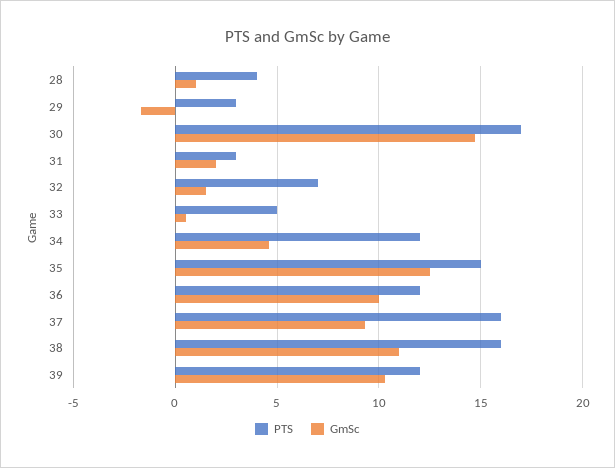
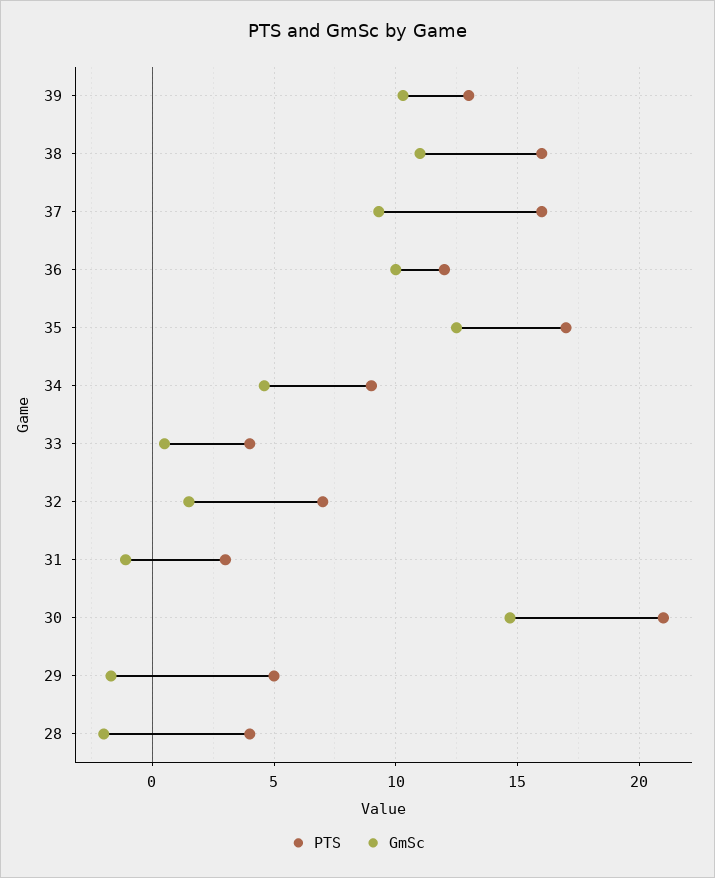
  {
    "PTS": {
      "28": 4,
-     "29": 3,
+     "29": 5,
-     "30": 17,
+     "30": 21,
      "31": 3,
      "32": 7,
-     "33": 5,
+     "33": 4,
-     "34": 12,
+     "34": 9,
-     "35": 15,
+     "35": 17,
      "36": 12,
      "37": 16,
      "38": 16,
-     "39": 12
+     "39": 13
    },
    "GmSc": {
-     "28": 1,
+     "28": -2,
      "29": -1.5,
      "30": 14.5,
-     "31": 2,
+     "31": -1,
      "32": 1.5,
      "33": 0.5,
      "34": 4.5,
      "35": 12.5,
      "36": 10,
      "37": 9.5,
      "38": 11,
      "39": 10.5
    }
  }

